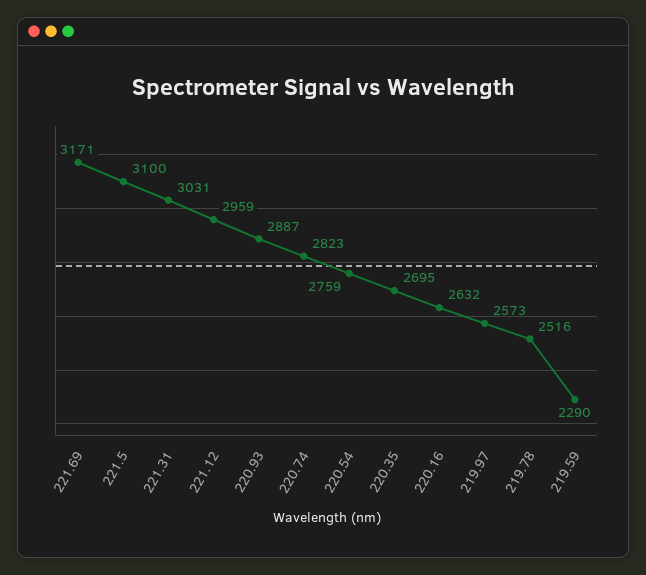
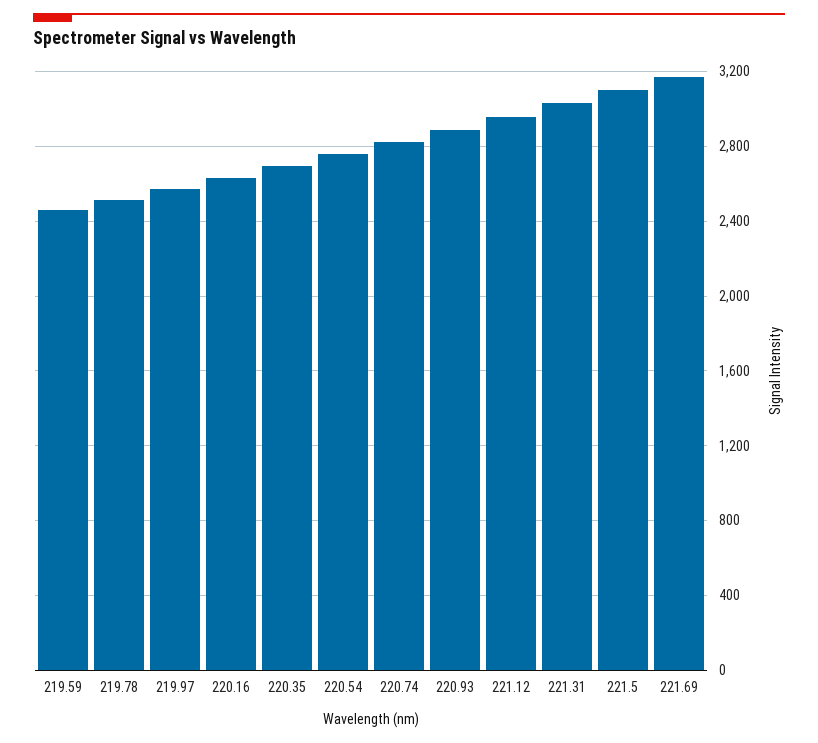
  {
    "221.69": 3171,
    "221.5": 3100,
    "221.31": 3031,
    "221.12": 2959,
    "220.93": 2887,
    "220.74": 2823,
    "220.54": 2759,
    "220.35": 2695,
    "220.16": 2632,
    "219.97": 2573,
    "219.78": 2516,
-   "219.59": 2290
+   "219.59": 2450
  }

